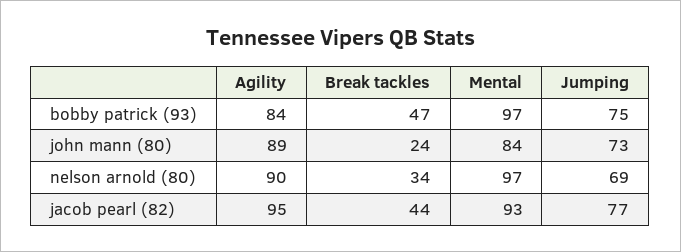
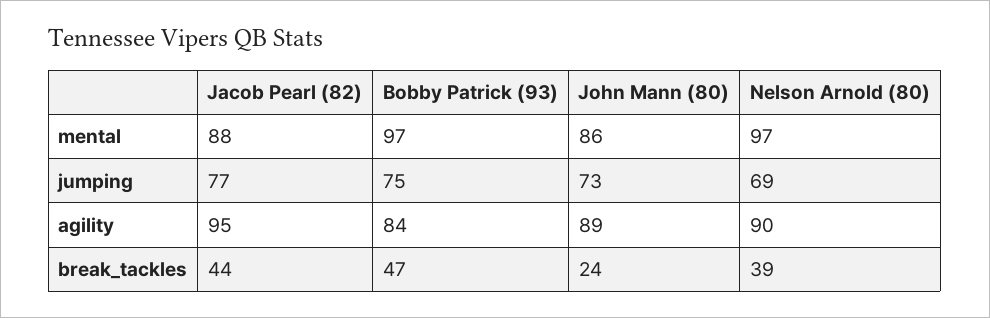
  {
    "Agility": {
      "bobby patrick (93)": 84,
      "john mann (80)": 89,
      "nelson arnold (80)": 90,
      "jacob pearl (82)": 95
    },
    "Break tackles": {
      "bobby patrick (93)": 47,
      "john mann (80)": 24,
-     "nelson arnold (80)": 34,
+     "nelson arnold (80)": 39,
      "jacob pearl (82)": 44
    },
    "Mental": {
      "bobby patrick (93)": 97,
-     "john mann (80)": 84,
+     "john mann (80)": 86,
      "nelson arnold (80)": 97,
-     "jacob pearl (82)": 93
+     "jacob pearl (82)": 88
    },
    "Jumping": {
      "bobby patrick (93)": 75,
      "john mann (80)": 73,
      "nelson arnold (80)": 69,
      "jacob pearl (82)": 77
    }
  }

